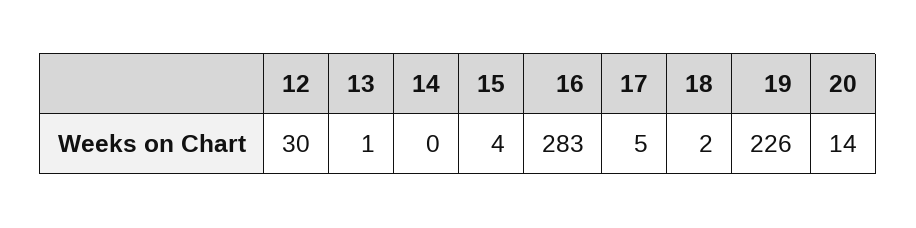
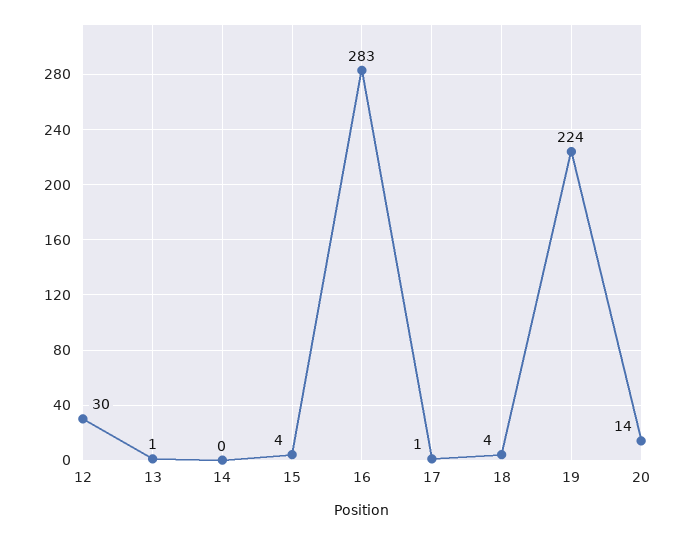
  {
    "12": 30,
    "13": 1,
    "14": 0,
    "15": 4,
    "16": 283,
-   "17": 5,
+   "17": 1,
-   "18": 2,
+   "18": 4,
-   "19": 226,
+   "19": 224,
    "20": 14
  }

